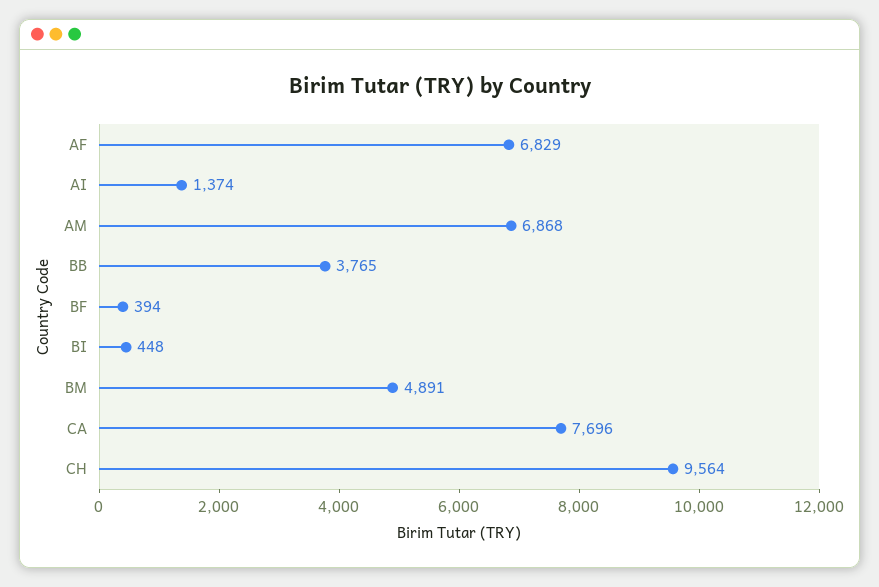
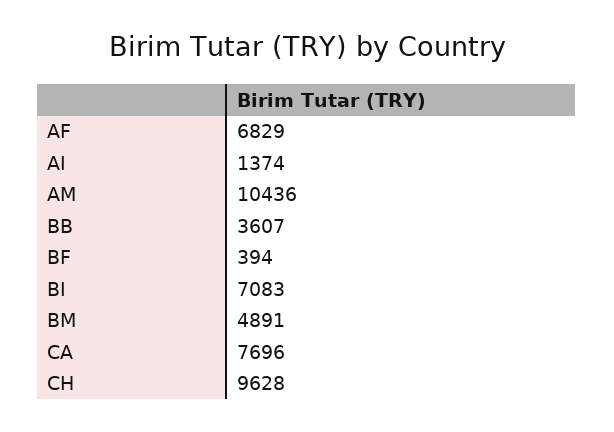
  {
    "AF": 6829,
    "AI": 1374,
-   "AM": 6868,
+   "AM": 10436,
-   "BB": 3765,
+   "BB": 3607,
    "BF": 394,
-   "BI": 448,
+   "BI": 7083,
    "BM": 4891,
    "CA": 7696,
-   "CH": 9564
+   "CH": 9628
  }

